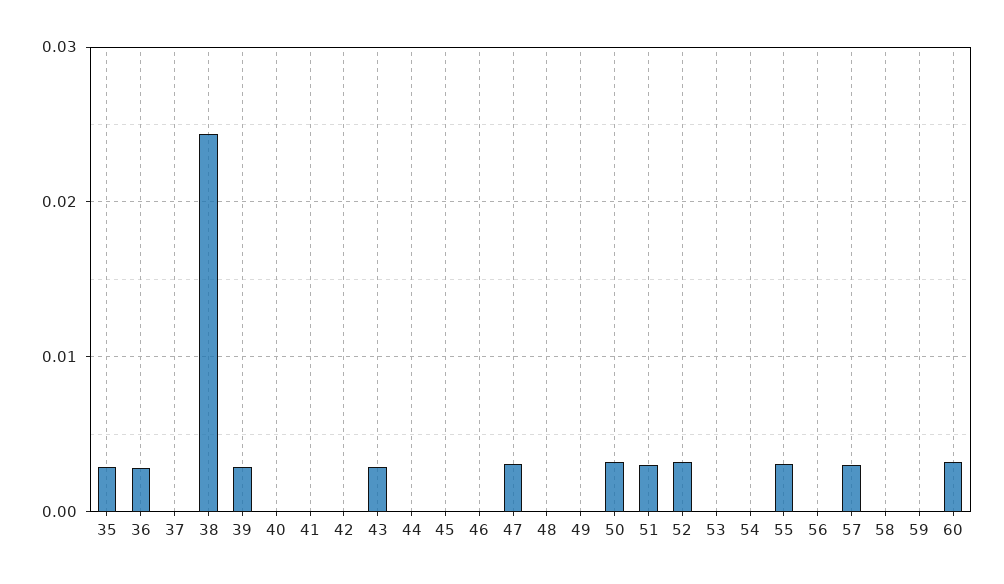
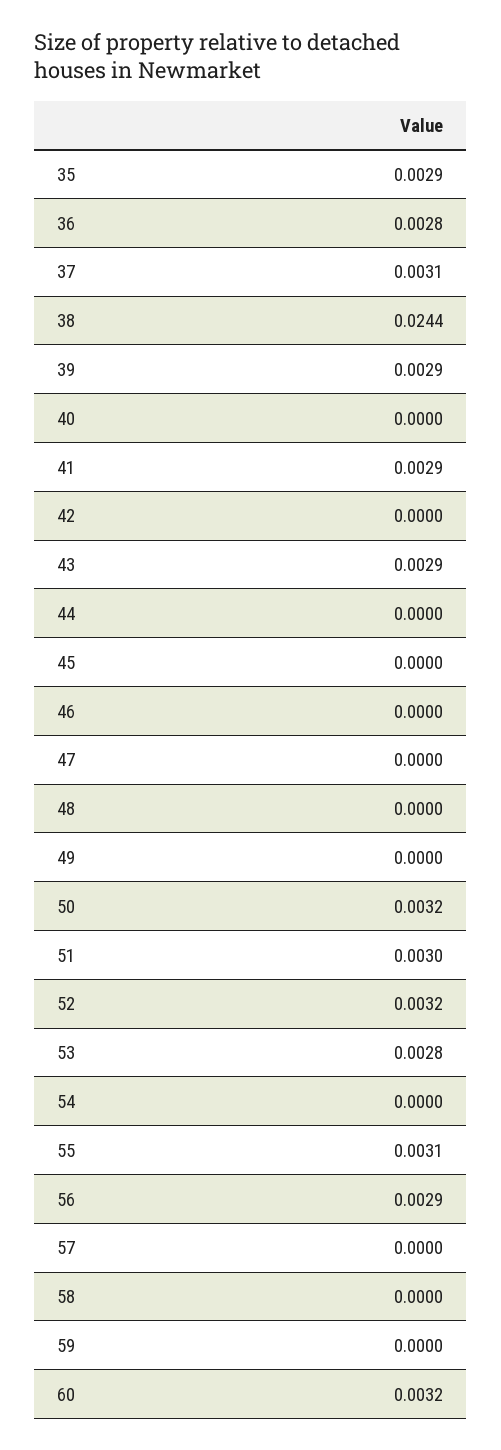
  {
    "35": 0.0029,
    "36": 0.0028,
-   "37": 0,
+   "37": 0.0031,
    "38": 0.0244,
    "39": 0.0029,
    "40": 0,
-   "41": 0,
+   "41": 0.0029,
    "42": 0,
    "43": 0.0029,
    "44": 0,
    "45": 0,
    "46": 0,
-   "47": 0.003,
+   "47": 0,
    "48": 0,
    "49": 0,
    "50": 0.0032,
    "51": 0.003,
    "52": 0.0032,
-   "53": 0,
+   "53": 0.0028,
    "54": 0,
    "55": 0.0031,
-   "56": 0,
+   "56": 0.0029,
-   "57": 0.003,
+   "57": 0,
    "58": 0,
    "59": 0,
    "60": 0.0032
  }

